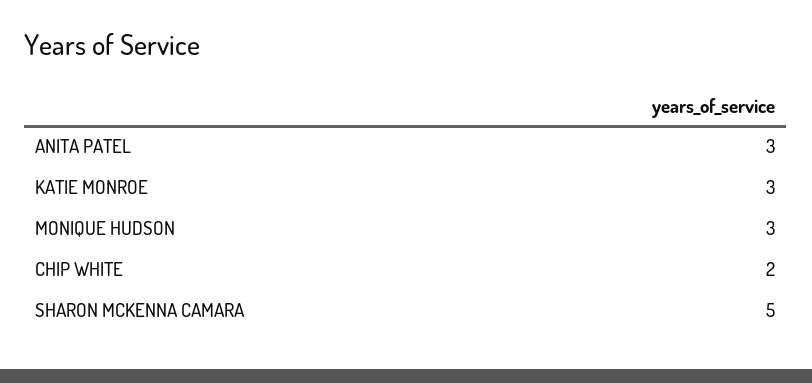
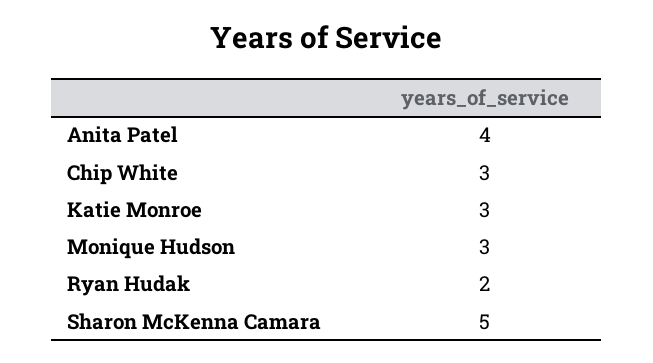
  {
-   "ANITA PATEL": 3,
+   "ANITA PATEL": 4,
    "KATIE MONROE": 3,
    "MONIQUE HUDSON": 3,
-   "CHIP WHITE": 2,
+   "CHIP WHITE": 3,
-   "SHARON MCKENNA CAMARA": 5
+   "SHARON MCKENNA CAMARA": 5,
+   "Ryan Hudak": 2
  }

